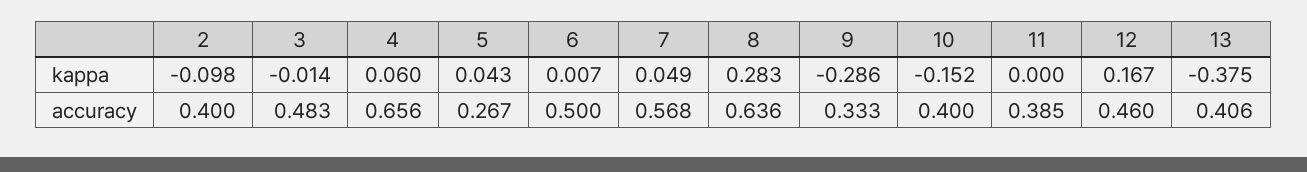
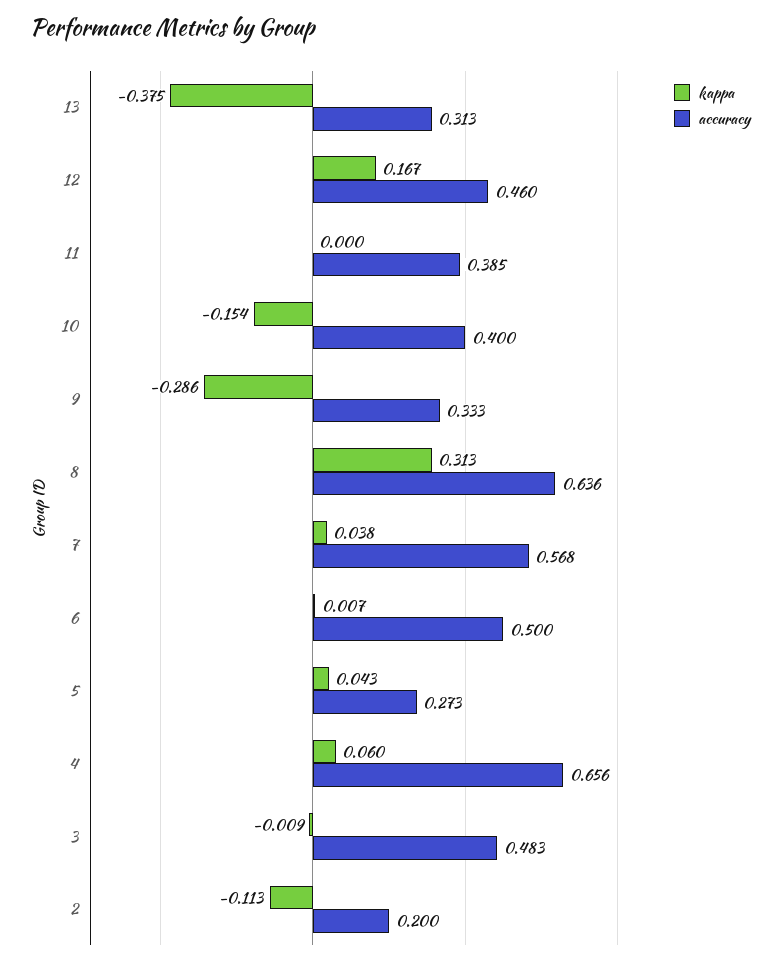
  {
    "kappa": {
-     "2": -0.098,
+     "2": -0.113,
-     "3": -0.014,
+     "3": -0.009,
      "4": 0.06,
      "5": 0.043,
      "6": 0.007,
-     "7": 0.049,
+     "7": 0.038,
-     "8": 0.283,
+     "8": 0.313,
      "9": -0.286,
-     "10": -0.152,
+     "10": -0.154,
      "11": 0,
      "12": 0.167,
      "13": -0.375
    },
    "accuracy": {
-     "2": 0.4,
+     "2": 0.2,
      "3": 0.483,
      "4": 0.656,
-     "5": 0.267,
+     "5": 0.273,
      "6": 0.5,
      "7": 0.568,
      "8": 0.636,
      "9": 0.333,
      "10": 0.4,
      "11": 0.385,
      "12": 0.46,
-     "13": 0.406
+     "13": 0.313
    }
  }

